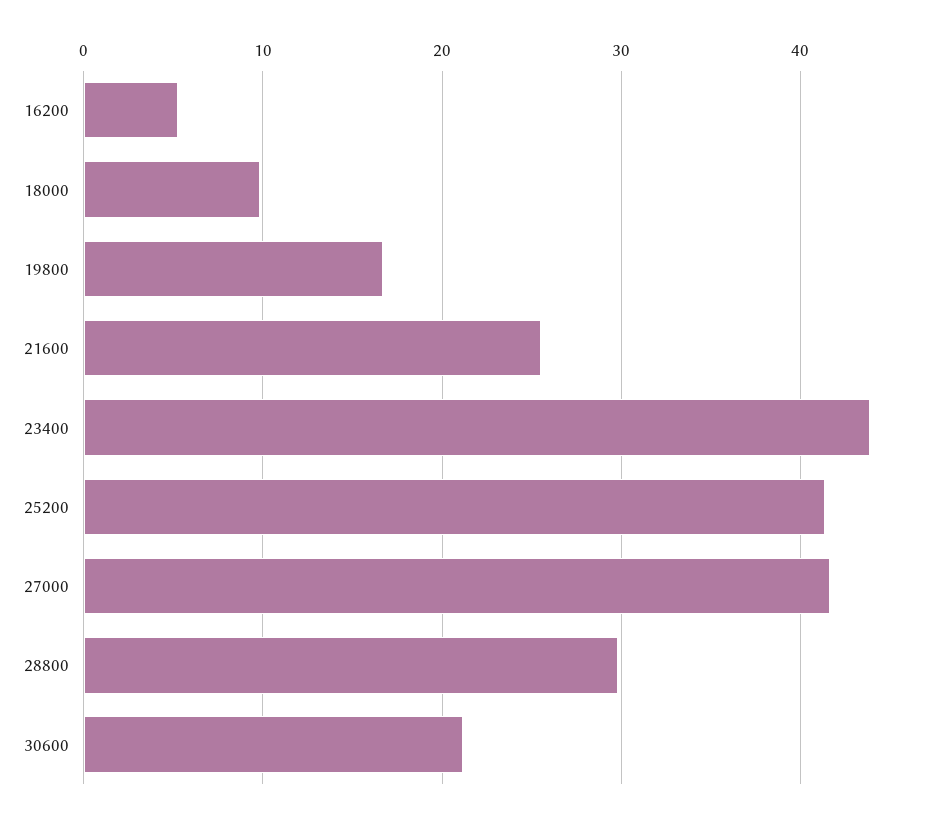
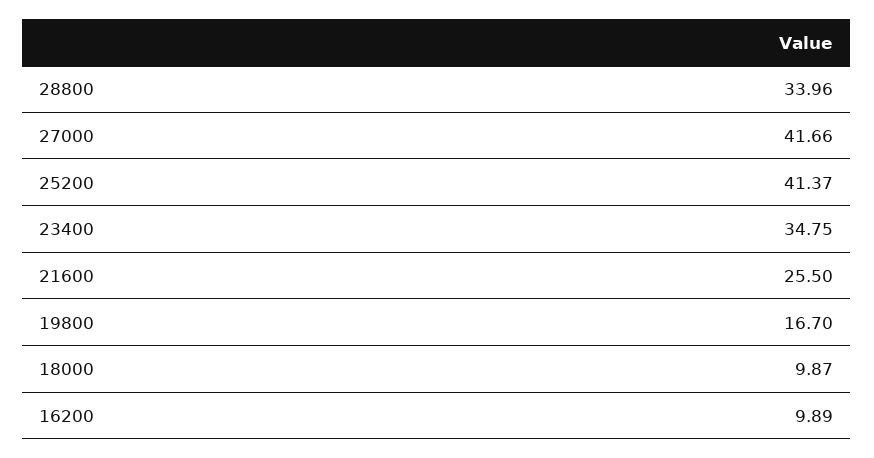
  {
-   "16200": 5,
+   "16200": 9.89,
    "18000": 9.87,
    "19800": 16.7,
    "21600": 25.5,
-   "23400": 44,
+   "23400": 34.75,
    "25200": 41.37,
    "27000": 41.66,
-   "28800": 30,
+   "28800": 33.96
-   "30600": 21
  }

